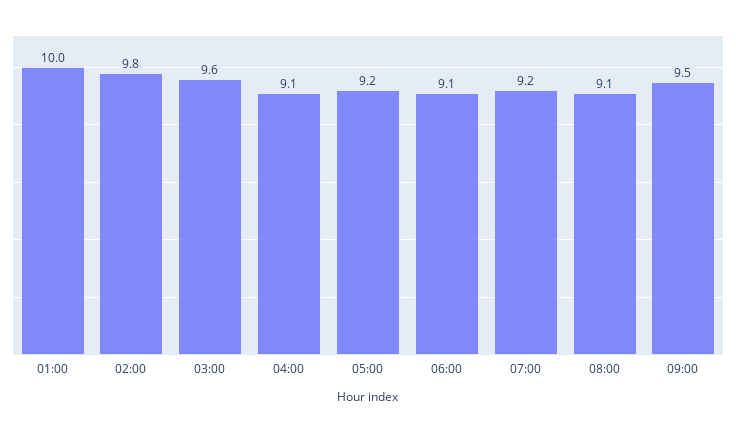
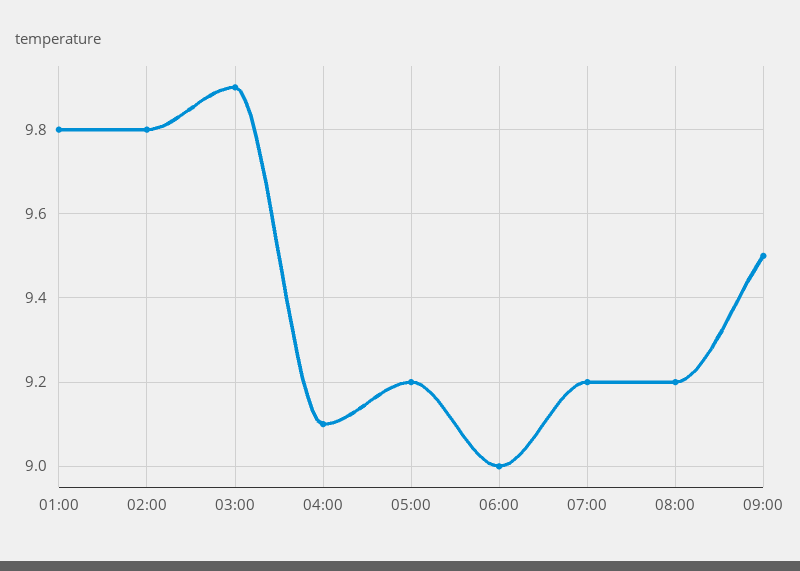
  {
-   "01:00": 10,
+   "01:00": 9.8,
    "02:00": 9.8,
-   "03:00": 9.6,
+   "03:00": 9.9,
    "04:00": 9.1,
    "05:00": 9.2,
-   "06:00": 9.1,
+   "06:00": 9,
    "07:00": 9.2,
-   "08:00": 9.1,
+   "08:00": 9.2,
    "09:00": 9.5
  }

